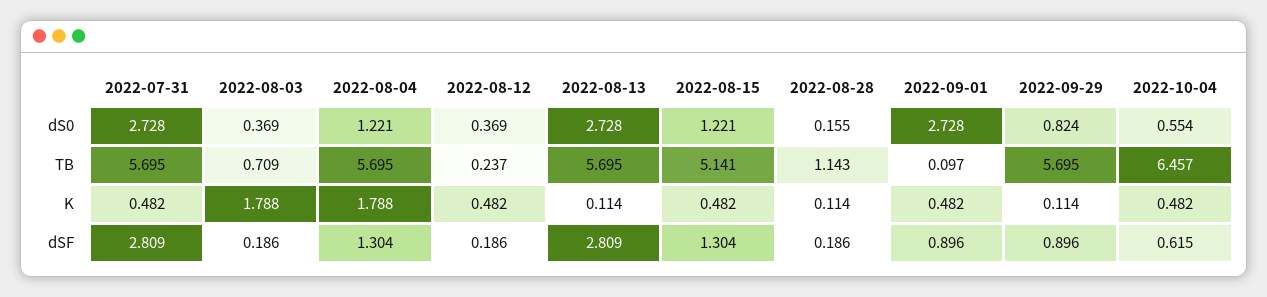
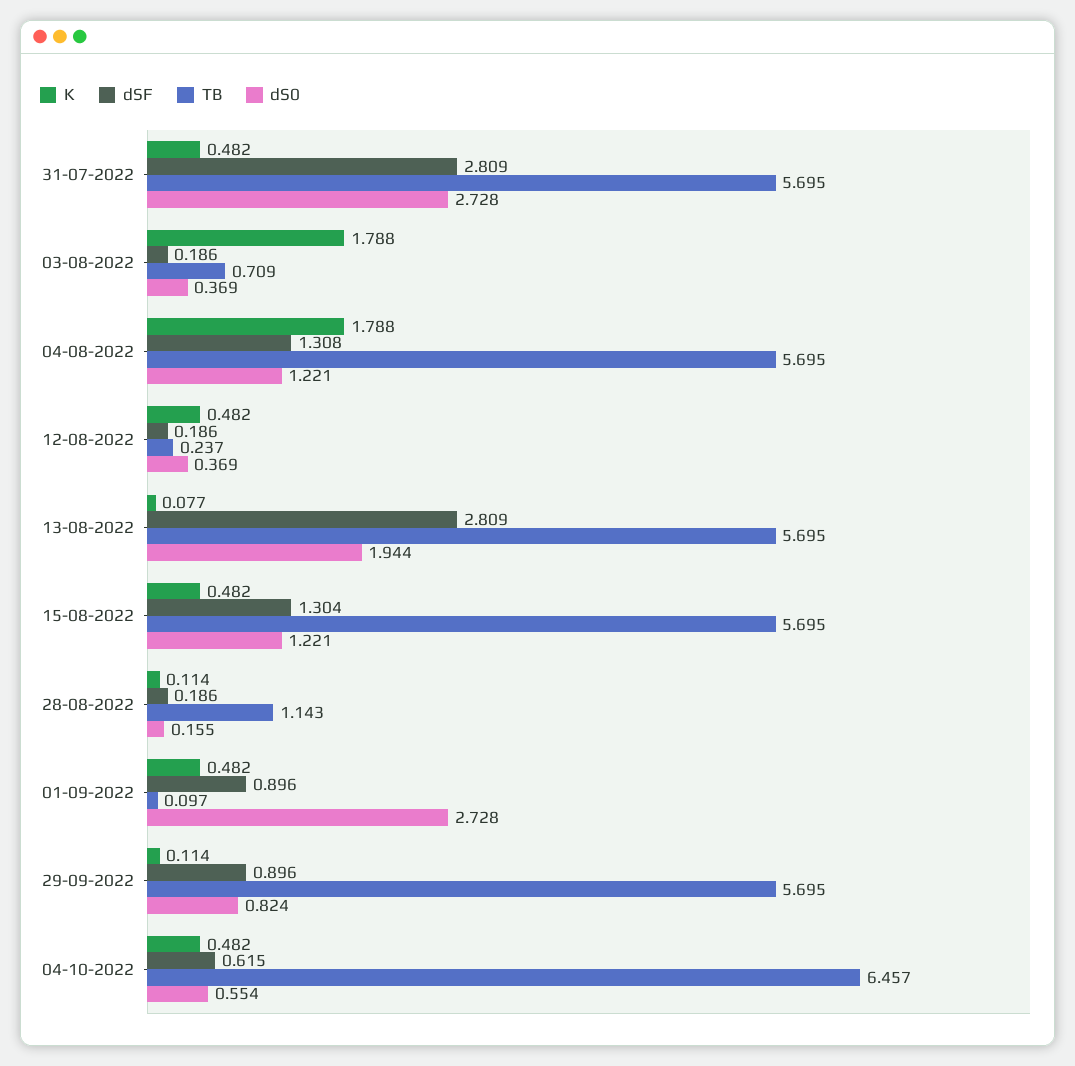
  {
    "dS0": {
      "2022-07-31": 2.728,
      "2022-08-03": 0.369,
      "2022-08-04": 1.221,
      "2022-08-12": 0.369,
-     "2022-08-13": 2.728,
+     "2022-08-13": 1.944,
      "2022-08-15": 1.221,
      "2022-08-28": 0.155,
      "2022-09-01": 2.728,
      "2022-09-29": 0.824,
      "2022-10-04": 0.554
    },
    "TB": {
      "2022-07-31": 5.695,
      "2022-08-03": 0.709,
      "2022-08-04": 5.695,
      "2022-08-12": 0.237,
      "2022-08-13": 5.695,
-     "2022-08-15": 5.141,
+     "2022-08-15": 5.695,
      "2022-08-28": 1.143,
      "2022-09-01": 0.097,
      "2022-09-29": 5.695,
      "2022-10-04": 6.457
    },
    "K": {
      "2022-07-31": 0.482,
      "2022-08-03": 1.788,
      "2022-08-04": 1.788,
      "2022-08-12": 0.482,
-     "2022-08-13": 0.114,
+     "2022-08-13": 0.077,
      "2022-08-15": 0.482,
      "2022-08-28": 0.114,
      "2022-09-01": 0.482,
      "2022-09-29": 0.114,
      "2022-10-04": 0.482
    },
    "dSF": {
      "2022-07-31": 2.809,
      "2022-08-03": 0.186,
-     "2022-08-04": 1.304,
+     "2022-08-04": 1.308,
      "2022-08-12": 0.186,
      "2022-08-13": 2.809,
      "2022-08-15": 1.304,
      "2022-08-28": 0.186,
      "2022-09-01": 0.896,
      "2022-09-29": 0.896,
      "2022-10-04": 0.615
    }
  }

